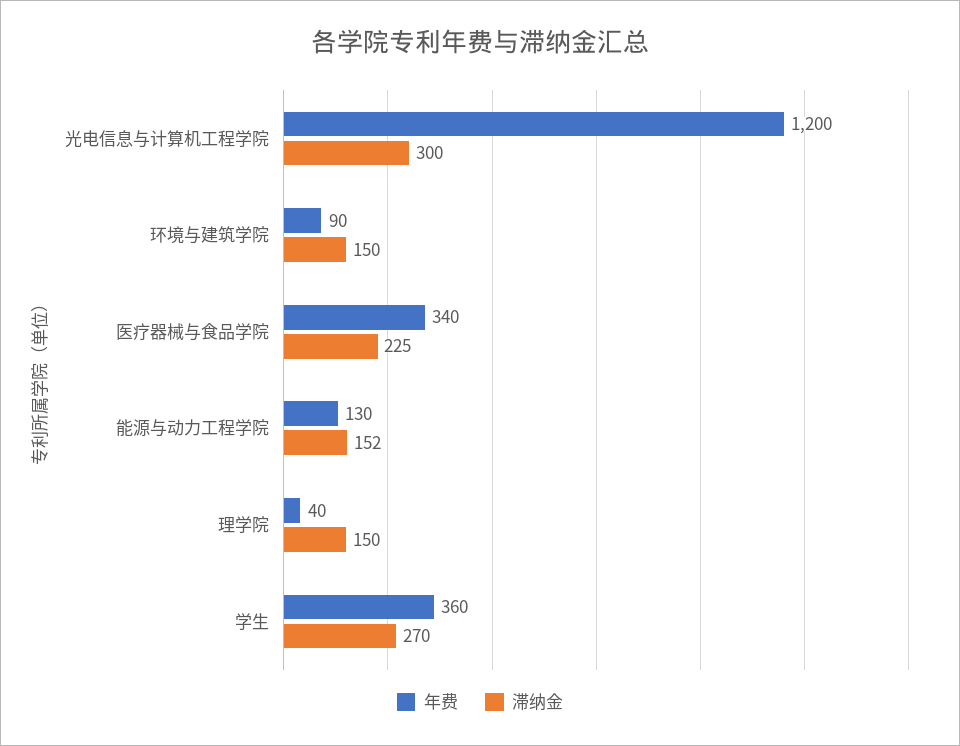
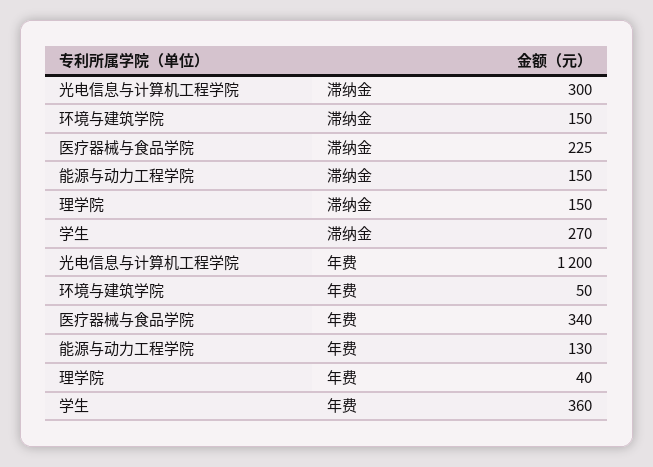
  {
    "年费": {
      "光电信息与计算机工程学院": 1200,
-     "环境与建筑学院": 90,
+     "环境与建筑学院": 50,
      "医疗器械与食品学院": 340,
      "能源与动力工程学院": 130,
      "理学院": 40,
      "学生": 360
    },
    "滞纳金": {
      "光电信息与计算机工程学院": 300,
      "环境与建筑学院": 150,
      "医疗器械与食品学院": 225,
-     "能源与动力工程学院": 152,
+     "能源与动力工程学院": 150,
      "理学院": 150,
      "学生": 270
    }
  }

